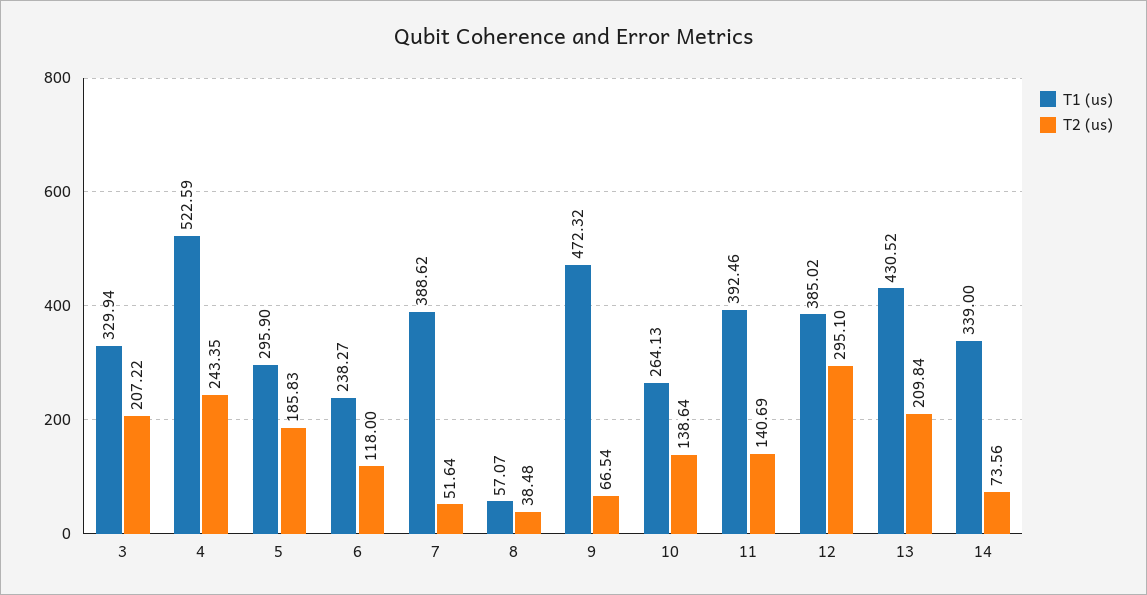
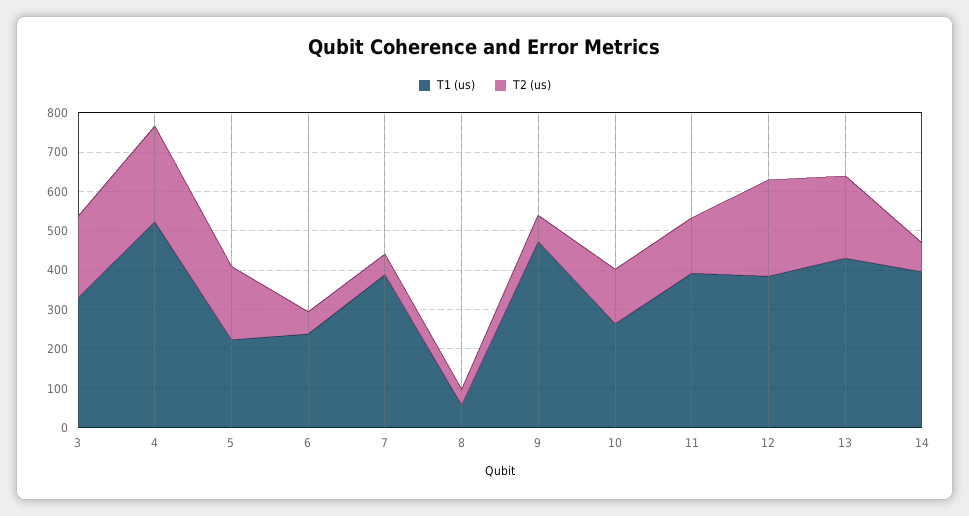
  {
    "T1 (us)": {
      "3": 329.94,
      "4": 522.59,
-     "5": 295.9,
+     "5": 225,
      "6": 238.27,
      "7": 388.62,
      "8": 57.07,
      "9": 472.32,
      "10": 264.13,
      "11": 392.46,
      "12": 385.02,
      "13": 430.52,
-     "14": 339
+     "14": 400
    },
    "T2 (us)": {
      "3": 207.22,
      "4": 243.35,
      "5": 185.83,
-     "6": 118,
+     "6": 50,
      "7": 51.64,
      "8": 38.48,
      "9": 66.54,
      "10": 138.64,
      "11": 140.69,
-     "12": 295.1,
+     "12": 250,
      "13": 209.84,
      "14": 73.56
    }
  }

